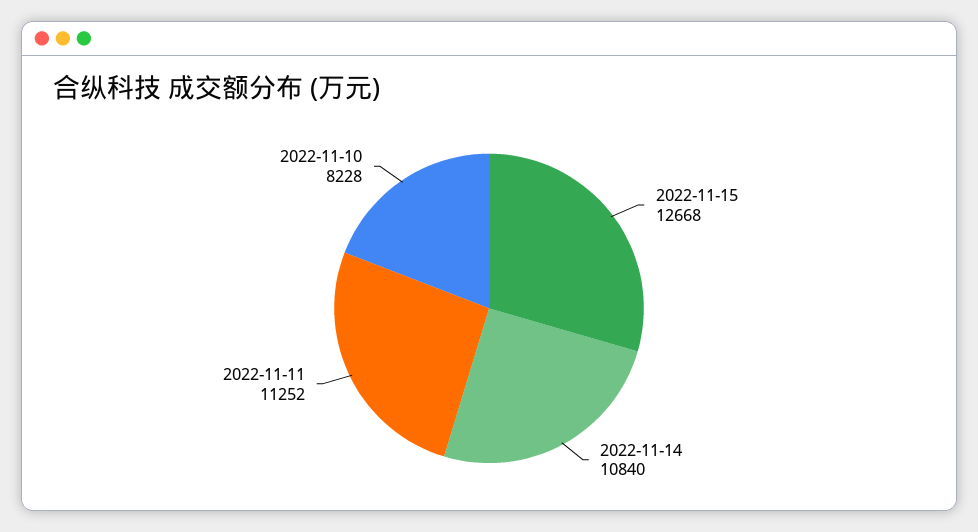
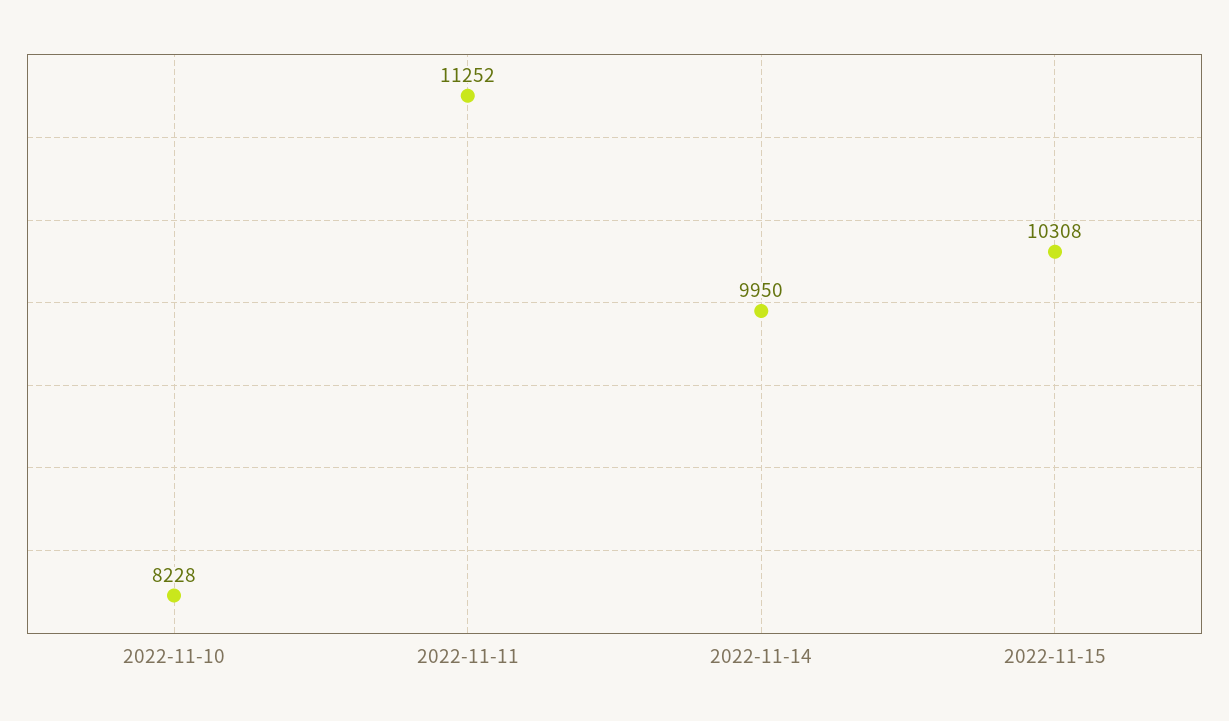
  {
-   "2022-11-15": 12668,
+   "2022-11-15": 10308,
-   "2022-11-14": 10840,
+   "2022-11-14": 9950,
    "2022-11-11": 11252,
    "2022-11-10": 8228
  }

